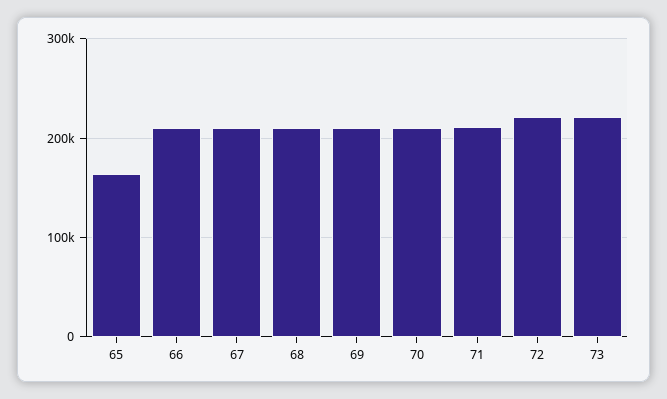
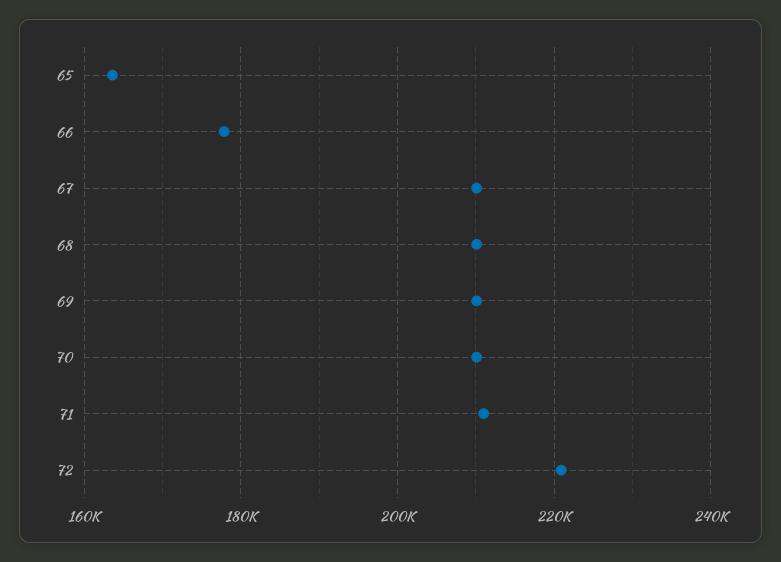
  {
    "65": 164000,
-   "66": 210000,
+   "66": 178000,
    "67": 210000,
    "68": 210000,
    "69": 210000,
    "70": 210000,
    "71": 212000,
-   "72": 220000,
+   "72": 220000
-   "73": 220000
  }

